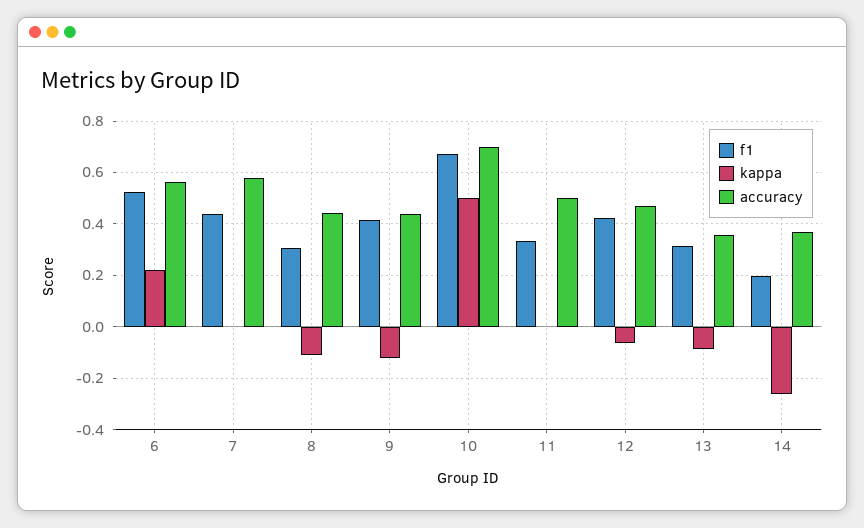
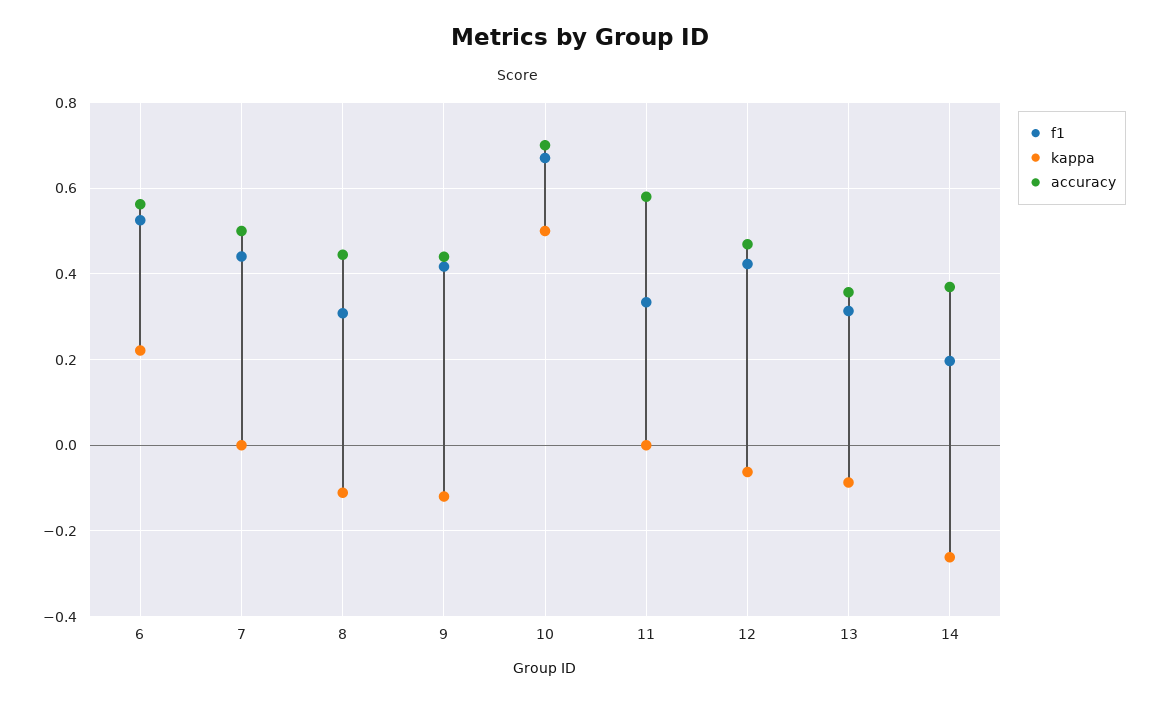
  {
    "f1": {
      "6": 0.52,
      "7": 0.44,
      "8": 0.3,
      "9": 0.42,
      "10": 0.68,
      "11": 0.34,
      "12": 0.42,
      "13": 0.32,
      "14": 0.2
    },
    "kappa": {
      "6": 0.22,
      "7": 0,
      "8": -0.12,
      "9": -0.12,
      "10": 0.5,
      "11": 0,
      "12": -0.06,
      "13": -0.08,
      "14": -0.26
    },
    "accuracy": {
      "6": 0.56,
-     "7": 0.575,
+     "7": 0.5,
      "8": 0.44,
      "9": 0.44,
      "10": 0.7,
-     "11": 0.5,
+     "11": 0.58,
      "12": 0.46,
      "13": 0.36,
      "14": 0.36
    }
  }

